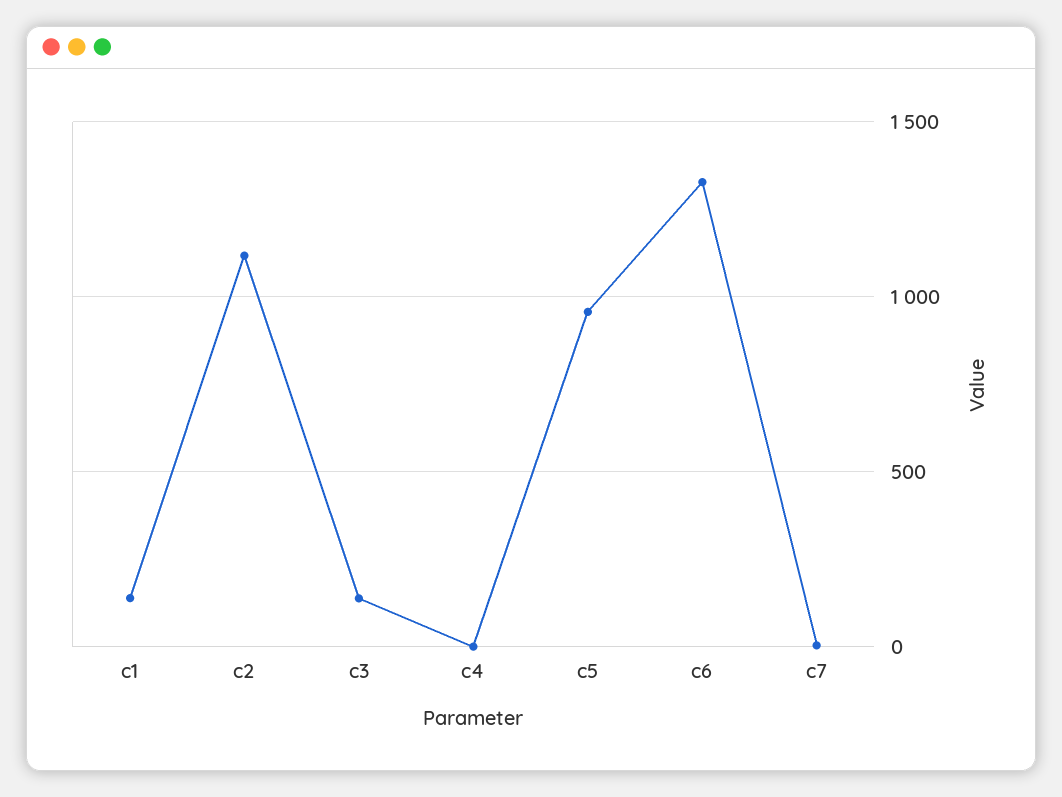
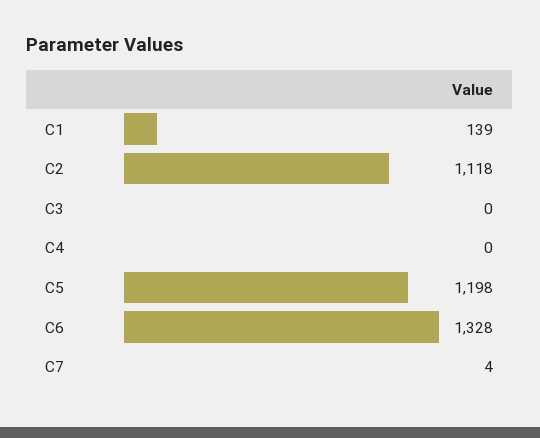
  {
    "c1": 139,
    "c2": 1118,
-   "c3": 150,
+   "c3": 0,
    "c4": 0,
-   "c5": 950,
+   "c5": 1198,
    "c6": 1328,
    "c7": 4
  }

